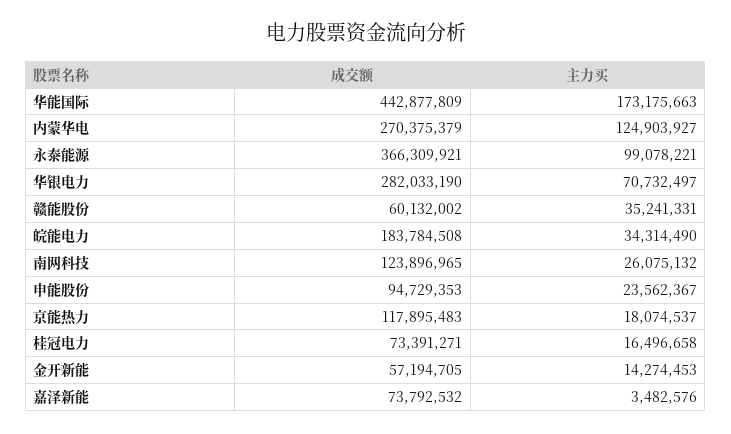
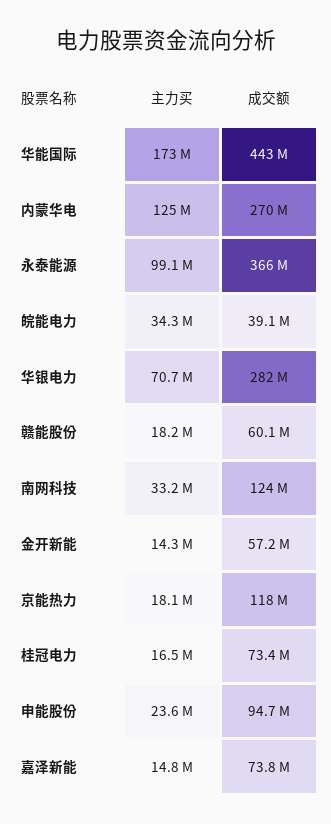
  {
    "成交额": {
      "华能国际": 442877809,
      "内蒙华电": 270375379,
      "永泰能源": 366309921,
      "华银电力": 282033190,
      "赣能股份": 60132002,
-     "皖能电力": 183784508,
+     "皖能电力": 39100000,
      "南网科技": 123896965,
      "申能股份": 94729353,
      "京能热力": 117895483,
      "桂冠电力": 73391271,
      "金开新能": 57194705,
      "嘉泽新能": 73792532
    },
    "主力买": {
      "华能国际": 173175663,
      "内蒙华电": 124903927,
      "永泰能源": 99078221,
      "华银电力": 70732497,
-     "赣能股份": 35241331,
+     "赣能股份": 18200000,
      "皖能电力": 34314490,
-     "南网科技": 26075132,
+     "南网科技": 33200000,
      "申能股份": 23562367,
      "京能热力": 18074537,
      "桂冠电力": 16496658,
      "金开新能": 14274453,
-     "嘉泽新能": 3482576
+     "嘉泽新能": 14800000
    }
  }

